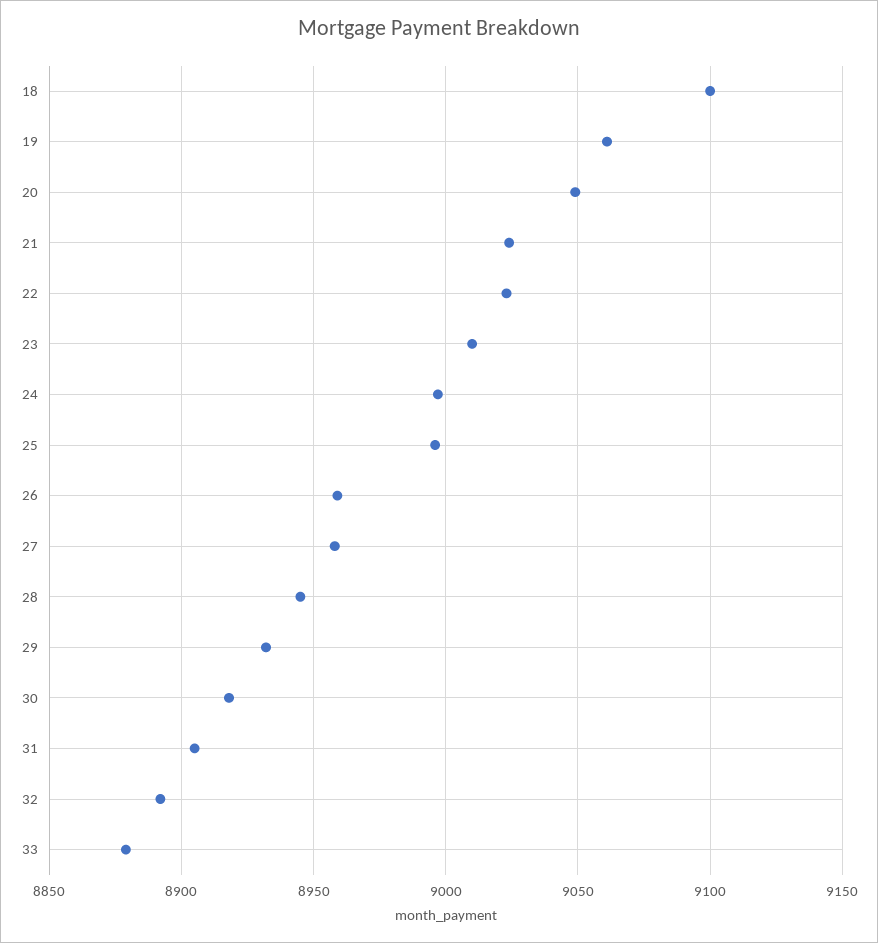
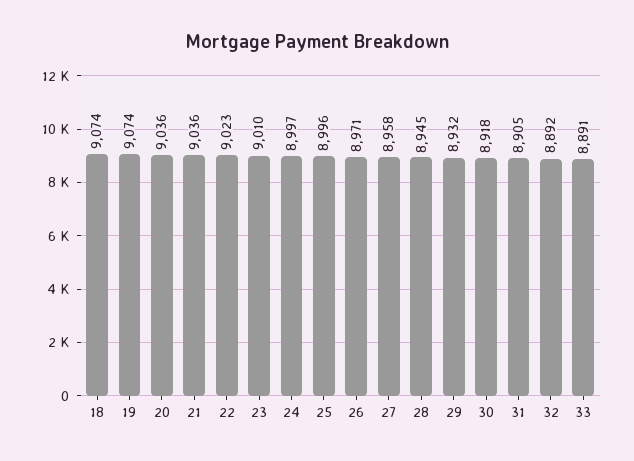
  {
-   "18": 9100,
+   "18": 9074,
-   "19": 9060,
+   "19": 9074,
-   "20": 9050,
+   "20": 9036,
-   "21": 9025,
+   "21": 9036,
    "22": 9023,
    "23": 9010,
    "24": 8997,
    "25": 8996,
-   "26": 8960,
+   "26": 8971,
    "27": 8958,
    "28": 8945,
    "29": 8932,
    "30": 8918,
    "31": 8905,
    "32": 8892,
-   "33": 8880
+   "33": 8891
  }

